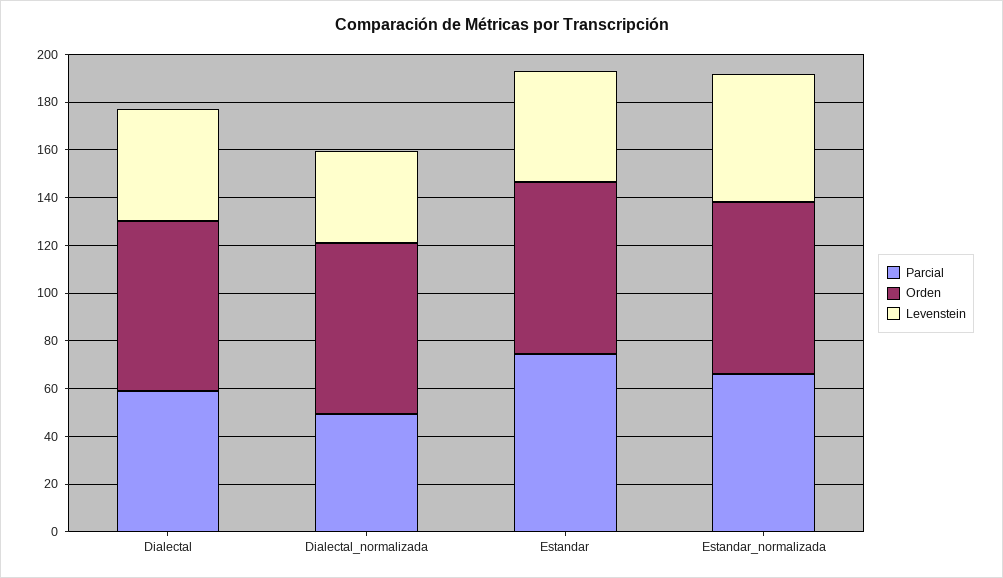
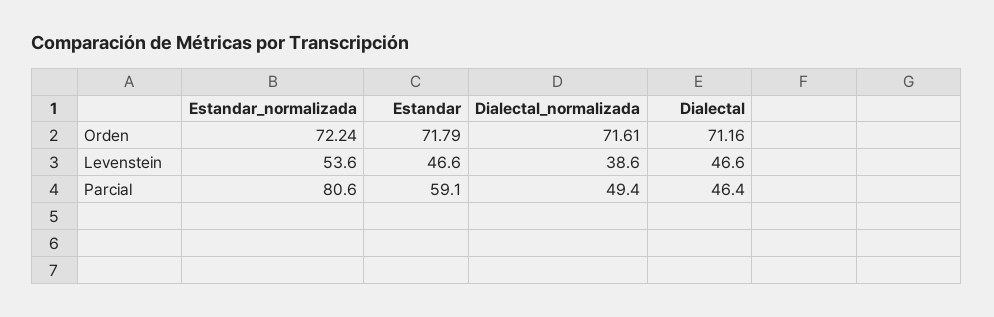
  {
    "Parcial": {
-     "Dialectal": 60,
+     "Dialectal": 46.4,
      "Dialectal_normalizada": 49.4,
-     "Estandar": 75,
+     "Estandar": 59.1,
-     "Estandar_normalizada": 65
+     "Estandar_normalizada": 80.6
    },
    "Orden": {
      "Dialectal": 71.16,
      "Dialectal_normalizada": 71.61,
      "Estandar": 71.79,
      "Estandar_normalizada": 72.24
    },
    "Levenstein": {
      "Dialectal": 46.6,
      "Dialectal_normalizada": 38.6,
      "Estandar": 46.6,
      "Estandar_normalizada": 53.6
    }
  }

